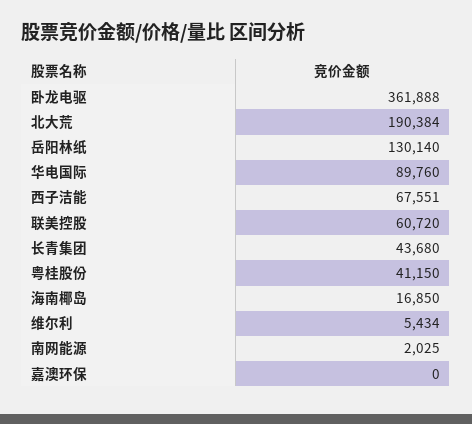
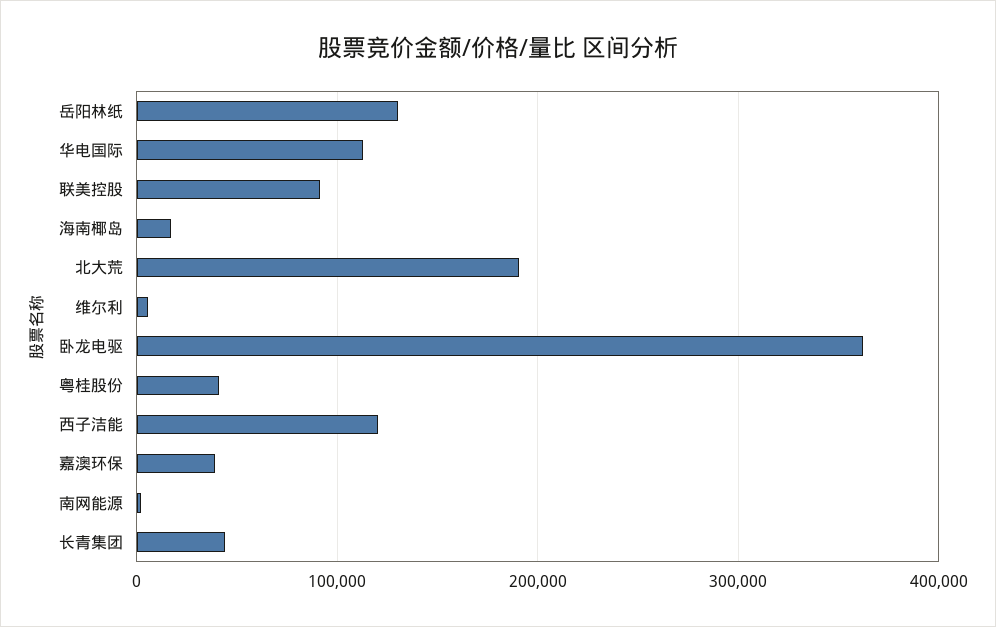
  {
    "卧龙电驱": 361888,
    "北大荒": 190384,
    "岳阳林纸": 130140,
-   "华电国际": 89760,
+   "华电国际": 110000,
-   "西子洁能": 67551,
+   "西子洁能": 120000,
-   "联美控股": 60720,
+   "联美控股": 90000,
    "长青集团": 43680,
    "粤桂股份": 41150,
    "海南椰岛": 16850,
    "维尔利": 5434,
    "南网能源": 2025,
-   "嘉澳环保": 0
+   "嘉澳环保": 40000
  }

